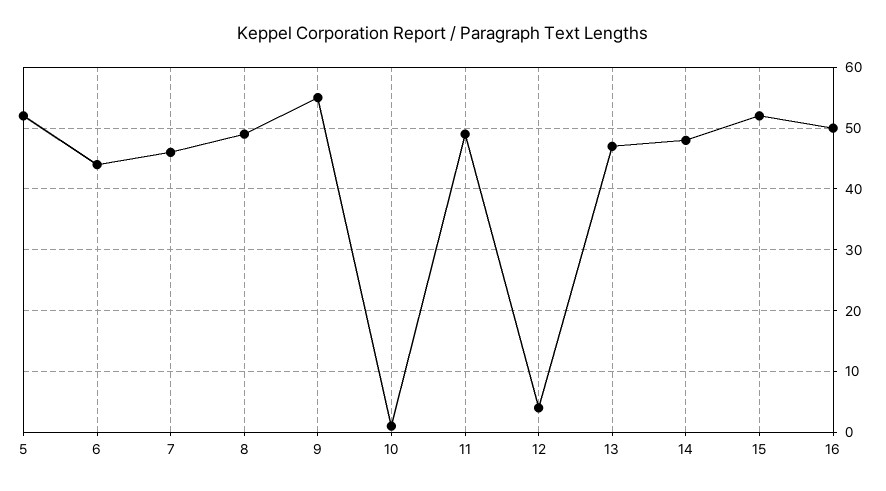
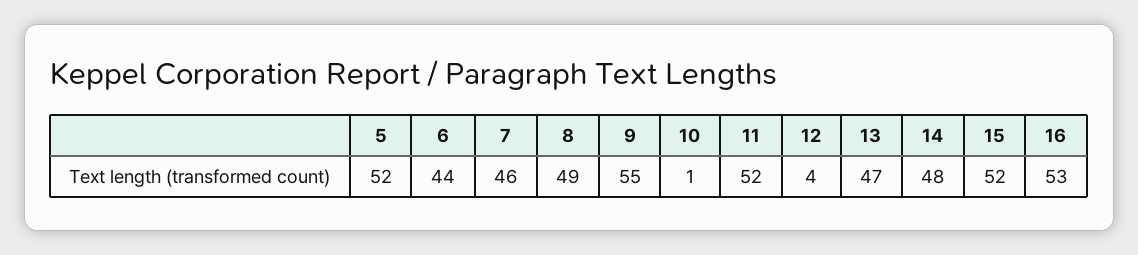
  {
    "5": 52,
    "6": 44,
    "7": 46,
    "8": 49,
    "9": 55,
    "10": 1,
-   "11": 49,
+   "11": 52,
    "12": 4,
    "13": 47,
    "14": 48,
    "15": 52,
-   "16": 50
+   "16": 53
  }

